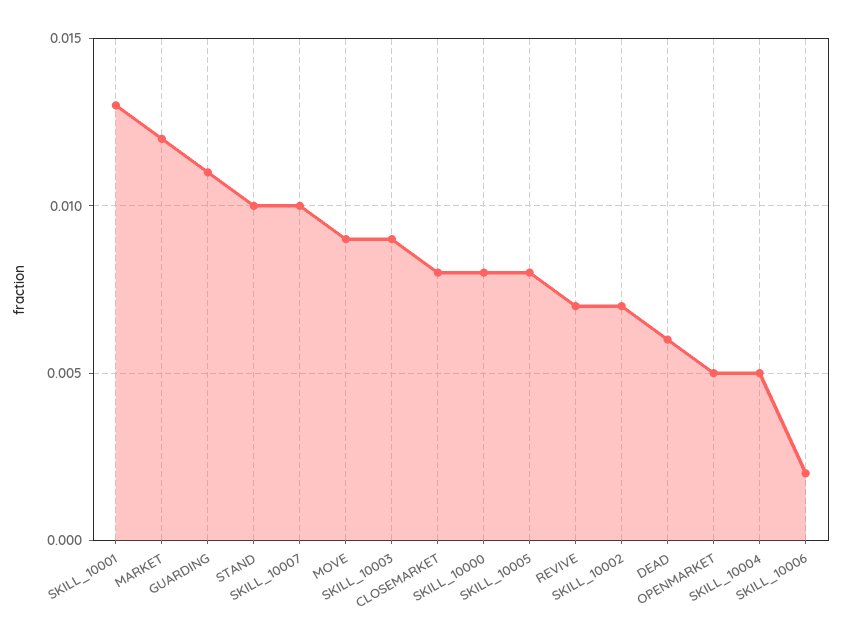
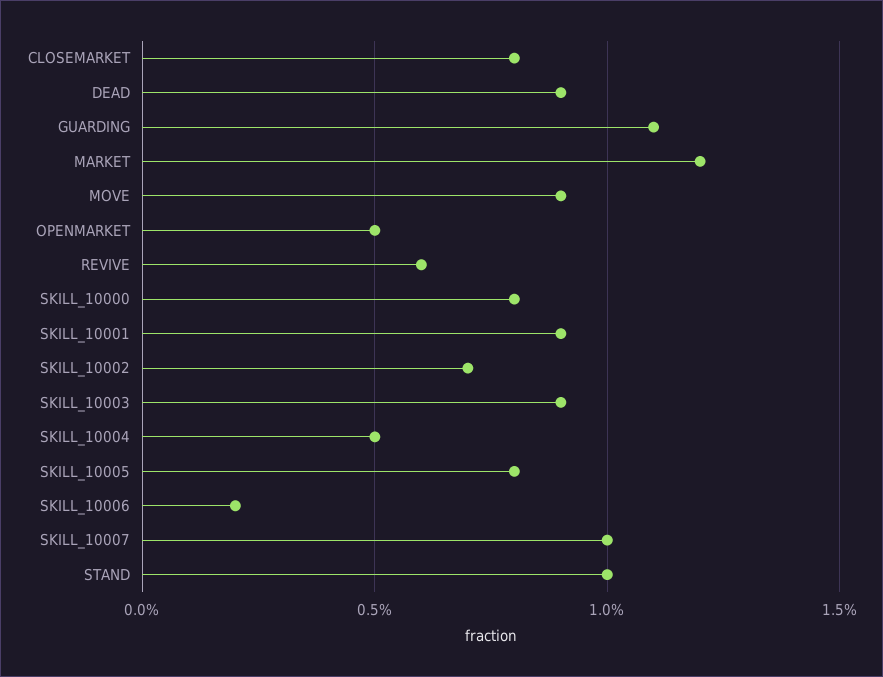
  {
-   "SKILL_10001": 0.013,
+   "SKILL_10001": 0.009,
    "MARKET": 0.012,
    "GUARDING": 0.011,
    "STAND": 0.01,
    "SKILL_10007": 0.01,
    "MOVE": 0.009,
    "SKILL_10003": 0.009,
    "CLOSEMARKET": 0.008,
    "SKILL_10000": 0.008,
    "SKILL_10005": 0.008,
-   "REVIVE": 0.007,
+   "REVIVE": 0.006,
    "SKILL_10002": 0.007,
-   "DEAD": 0.006,
+   "DEAD": 0.009,
    "OPENMARKET": 0.005,
    "SKILL_10004": 0.005,
    "SKILL_10006": 0.002
  }

